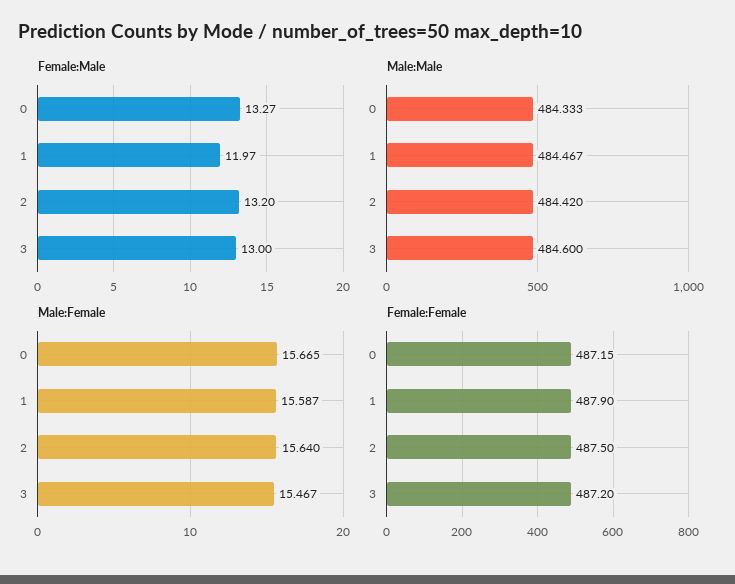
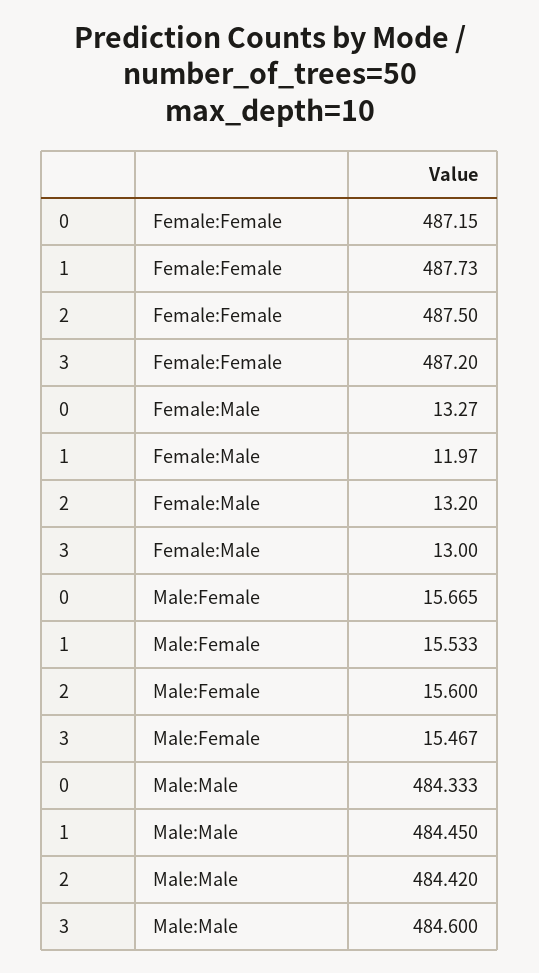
  {
    "Female:Male": {
      "0": 13.27,
      "1": 11.97,
      "2": 13.2,
      "3": 13
    },
    "Male:Male": {
      "0": 484.333,
-     "1": 484.467,
+     "1": 484.45,
      "2": 484.42,
      "3": 484.6
    },
    "Male:Female": {
      "0": 15.665,
-     "1": 15.587,
+     "1": 15.533,
-     "2": 15.64,
+     "2": 15.6,
      "3": 15.467
    },
    "Female:Female": {
      "0": 487.15,
-     "1": 487.9,
+     "1": 487.73,
      "2": 487.5,
      "3": 487.2
    }
  }

